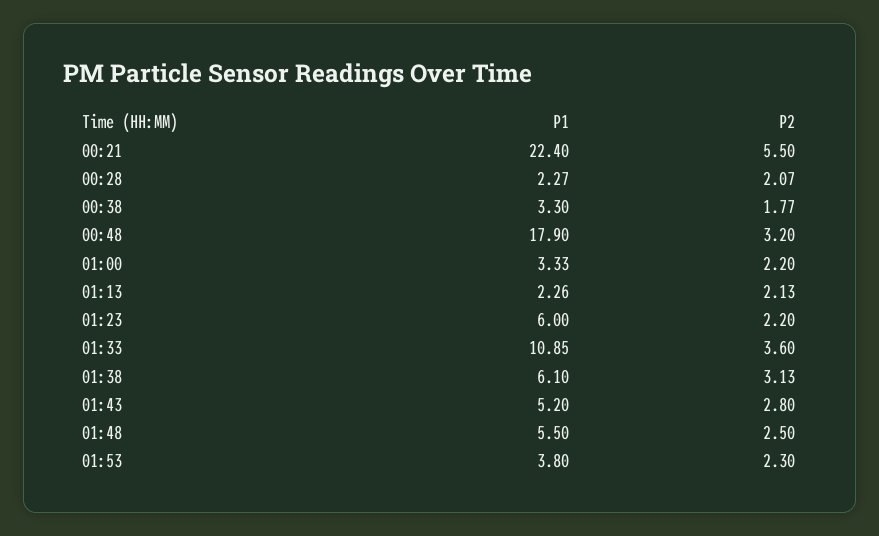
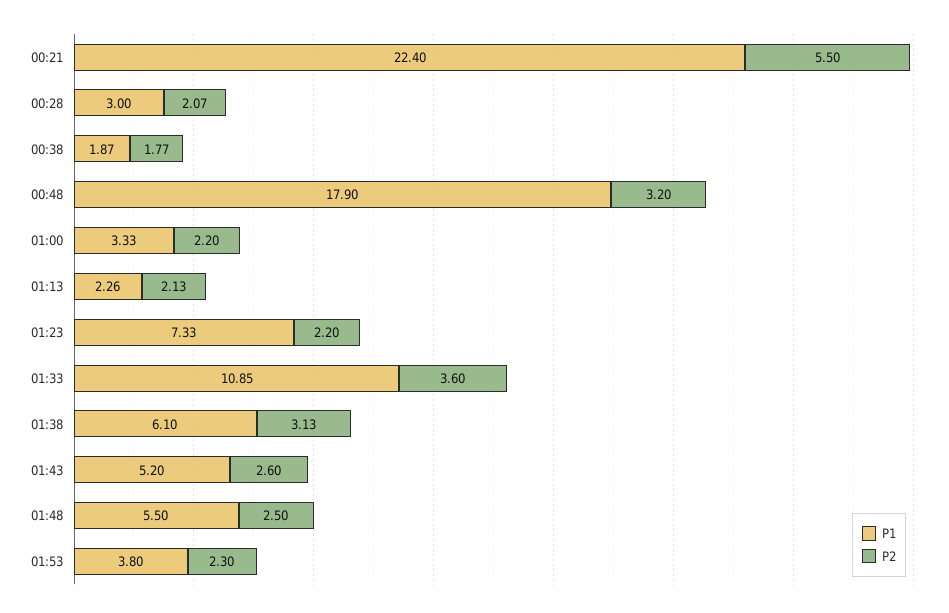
  {
    "P1": {
      "00:21": 22.4,
-     "00:28": 2.27,
+     "00:28": 3,
-     "00:38": 3.3,
+     "00:38": 1.87,
      "00:48": 17.9,
      "01:00": 3.33,
      "01:13": 2.26,
-     "01:23": 6,
+     "01:23": 7.33,
      "01:33": 10.85,
      "01:38": 6.1,
      "01:43": 5.2,
      "01:48": 5.5,
      "01:53": 3.8
    },
    "P2": {
      "00:21": 5.5,
      "00:28": 2.07,
      "00:38": 1.77,
      "00:48": 3.2,
      "01:00": 2.2,
      "01:13": 2.13,
      "01:23": 2.2,
      "01:33": 3.6,
      "01:38": 3.13,
-     "01:43": 2.8,
+     "01:43": 2.6,
      "01:48": 2.5,
      "01:53": 2.3
    }
  }

